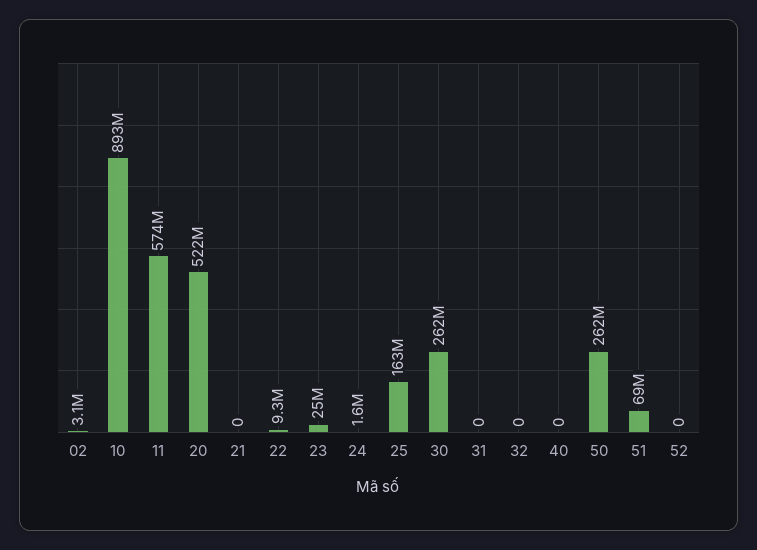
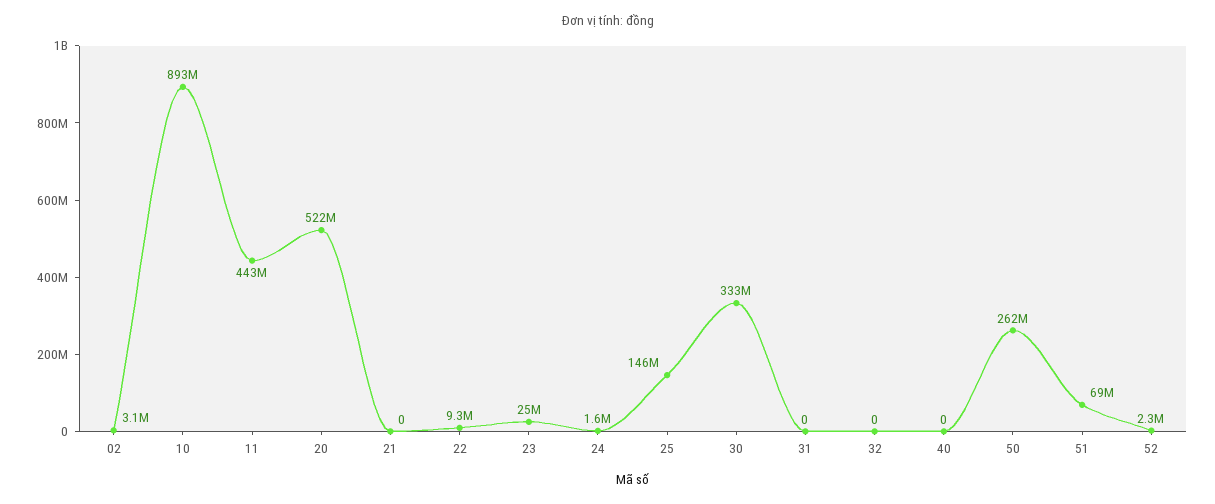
  {
    "02": 3100000,
    "10": 893000000,
-   "11": 574000000,
+   "11": 443000000,
    "20": 522000000,
    "21": 0,
    "22": 9300000,
    "23": 25000000,
    "24": 1600000,
-   "25": 163000000,
+   "25": 146000000,
-   "30": 262000000,
+   "30": 333000000,
    "31": 0,
    "32": 0,
    "40": 0,
    "50": 262000000,
    "51": 69000000,
-   "52": 0
+   "52": 2300000
  }

